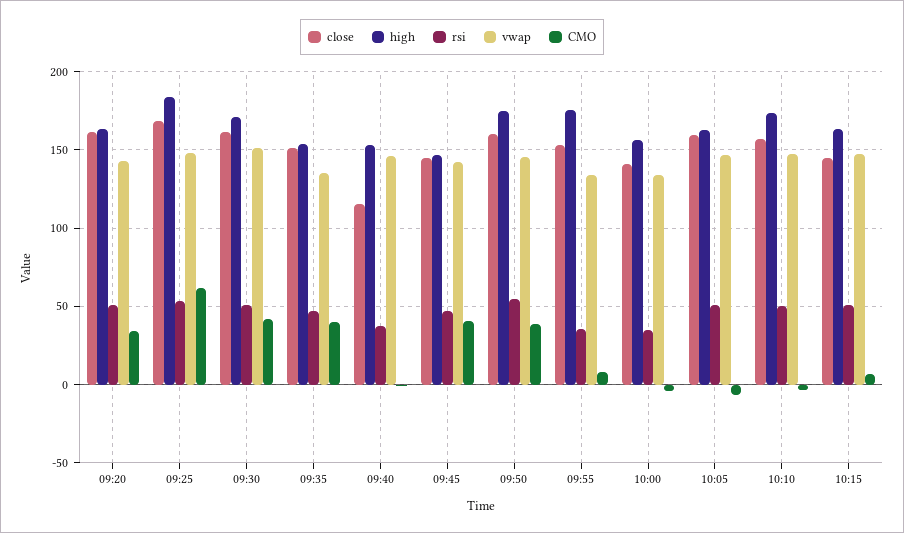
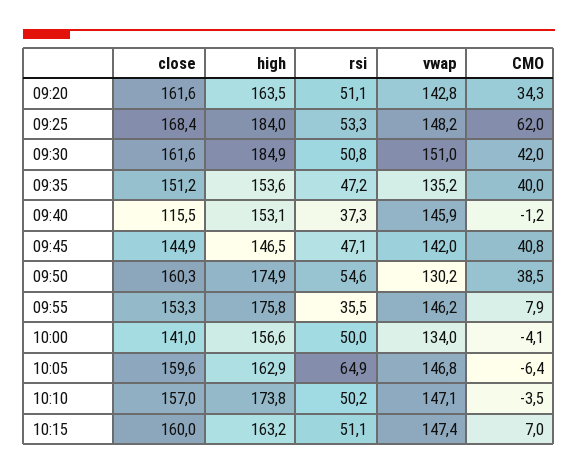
  {
    "close": {
      "09:20": 161.6,
      "09:25": 168.4,
      "09:30": 161.6,
      "09:35": 151.2,
      "09:40": 115.5,
      "09:45": 144.9,
      "09:50": 160.3,
      "09:55": 153.3,
      "10:00": 141,
      "10:05": 159.6,
      "10:10": 157,
-     "10:15": 145
+     "10:15": 160
    },
    "high": {
      "09:20": 163.5,
      "09:25": 184,
-     "09:30": 170,
+     "09:30": 184.9,
      "09:35": 153.6,
      "09:40": 153.1,
      "09:45": 146.5,
      "09:50": 174.9,
      "09:55": 175.8,
      "10:00": 156.6,
      "10:05": 162.9,
      "10:10": 173.8,
      "10:15": 163.2
    },
    "rsi": {
      "09:20": 51.1,
      "09:25": 53.3,
      "09:30": 50.8,
      "09:35": 47.2,
      "09:40": 37.3,
      "09:45": 47.1,
      "09:50": 54.6,
      "09:55": 35.5,
-     "10:00": 35,
+     "10:00": 50,
-     "10:05": 50,
+     "10:05": 64.9,
      "10:10": 50.2,
      "10:15": 51.1
    },
    "vwap": {
      "09:20": 142.8,
      "09:25": 148.2,
      "09:30": 151,
      "09:35": 135.2,
      "09:40": 145.9,
      "09:45": 142,
-     "09:50": 145,
+     "09:50": 130.2,
-     "09:55": 135,
+     "09:55": 146.2,
      "10:00": 134,
      "10:05": 146.8,
      "10:10": 147.1,
      "10:15": 147.4
    },
    "CMO": {
      "09:20": 34.3,
      "09:25": 62,
      "09:30": 42,
      "09:35": 40,
      "09:40": -1.2,
      "09:45": 40.8,
      "09:50": 38.5,
      "09:55": 7.9,
      "10:00": -4.1,
      "10:05": -6.4,
      "10:10": -3.5,
      "10:15": 7
    }
  }

